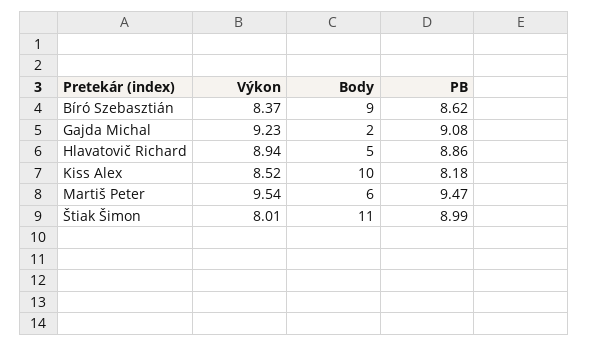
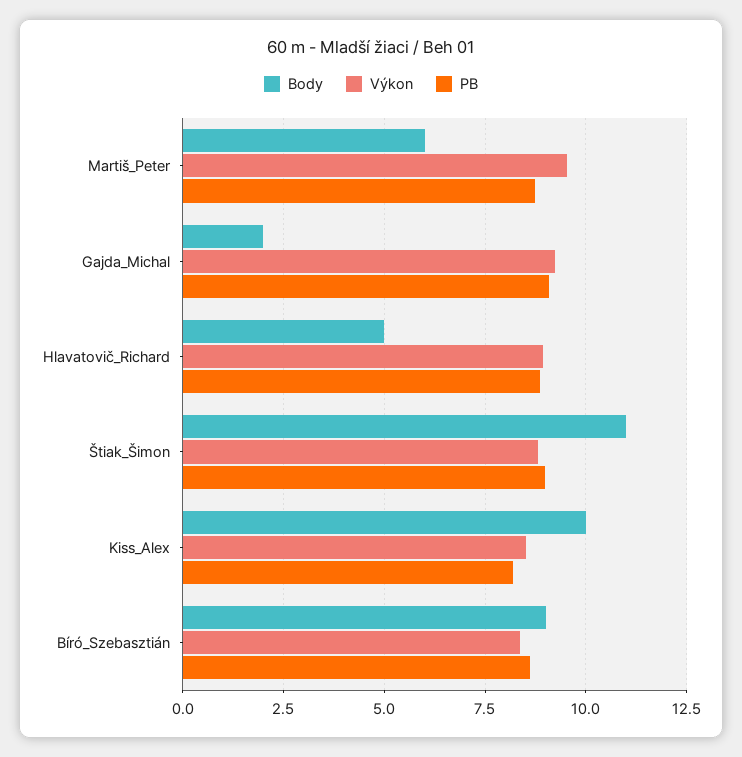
  {
    "Výkon": {
      "Bíró Szebasztián": 8.37,
      "Gajda Michal": 9.23,
      "Hlavatovič Richard": 8.94,
      "Kiss Alex": 8.52,
      "Martiš Peter": 9.54,
-     "Štiak Šimon": 8.01
+     "Štiak Šimon": 8.75
    },
    "Body": {
      "Bíró Szebasztián": 9,
      "Gajda Michal": 2,
      "Hlavatovič Richard": 5,
      "Kiss Alex": 10,
      "Martiš Peter": 6,
      "Štiak Šimon": 11
    },
    "PB": {
      "Bíró Szebasztián": 8.62,
      "Gajda Michal": 9.08,
      "Hlavatovič Richard": 8.86,
      "Kiss Alex": 8.18,
-     "Martiš Peter": 9.47,
+     "Martiš Peter": 8.75,
      "Štiak Šimon": 8.99
    }
  }

